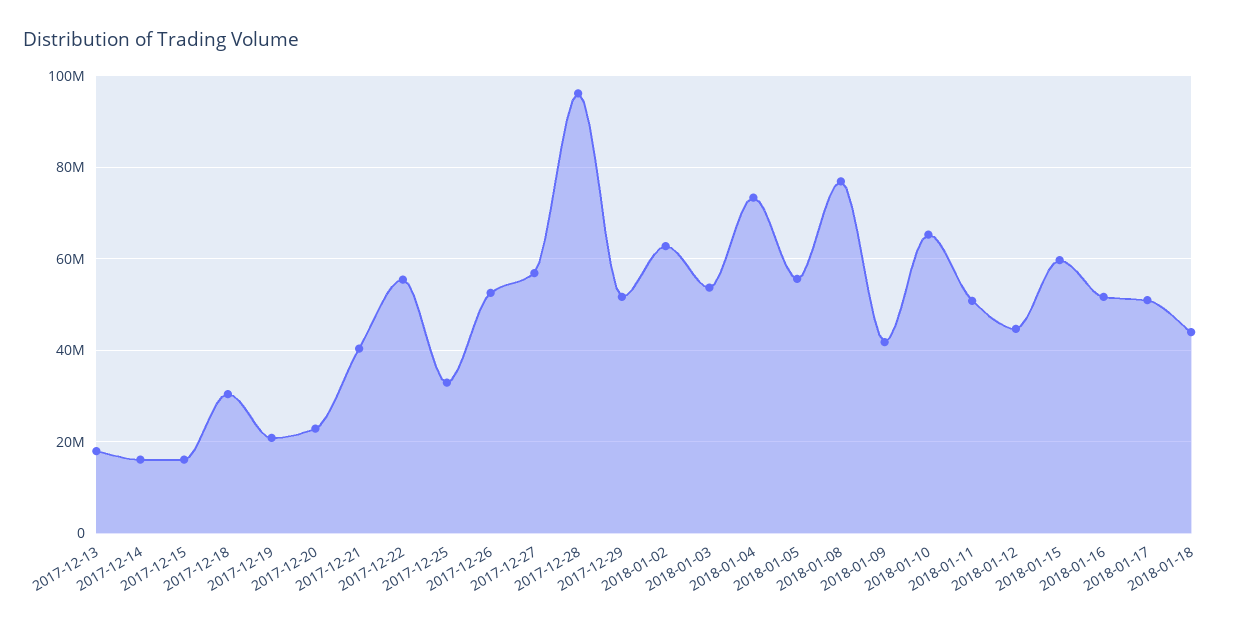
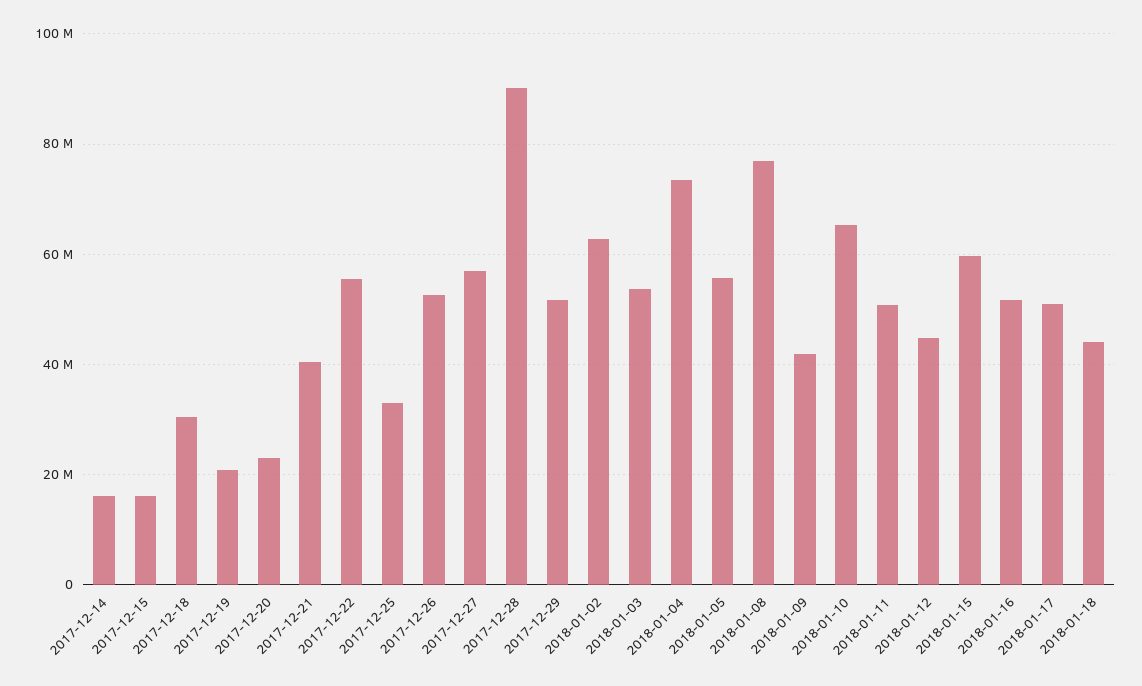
  {
-   "2017-12-13": 18000000,
    "2017-12-14": 16000000,
    "2017-12-15": 16000000,
    "2017-12-18": 30000000,
    "2017-12-19": 20000000,
    "2017-12-20": 22000000,
    "2017-12-21": 40000000,
    "2017-12-22": 56000000,
    "2017-12-25": 32000000,
    "2017-12-26": 52000000,
    "2017-12-27": 56000000,
-   "2017-12-28": 96000000,
+   "2017-12-28": 90000000,
    "2017-12-29": 52000000,
    "2018-01-02": 62000000,
    "2018-01-03": 54000000,
    "2018-01-04": 74000000,
    "2018-01-05": 56000000,
    "2018-01-08": 76000000,
    "2018-01-09": 42000000,
    "2018-01-10": 66000000,
    "2018-01-11": 50000000,
    "2018-01-12": 44000000,
    "2018-01-15": 60000000,
    "2018-01-16": 52000000,
    "2018-01-17": 50000000,
    "2018-01-18": 44000000
  }

